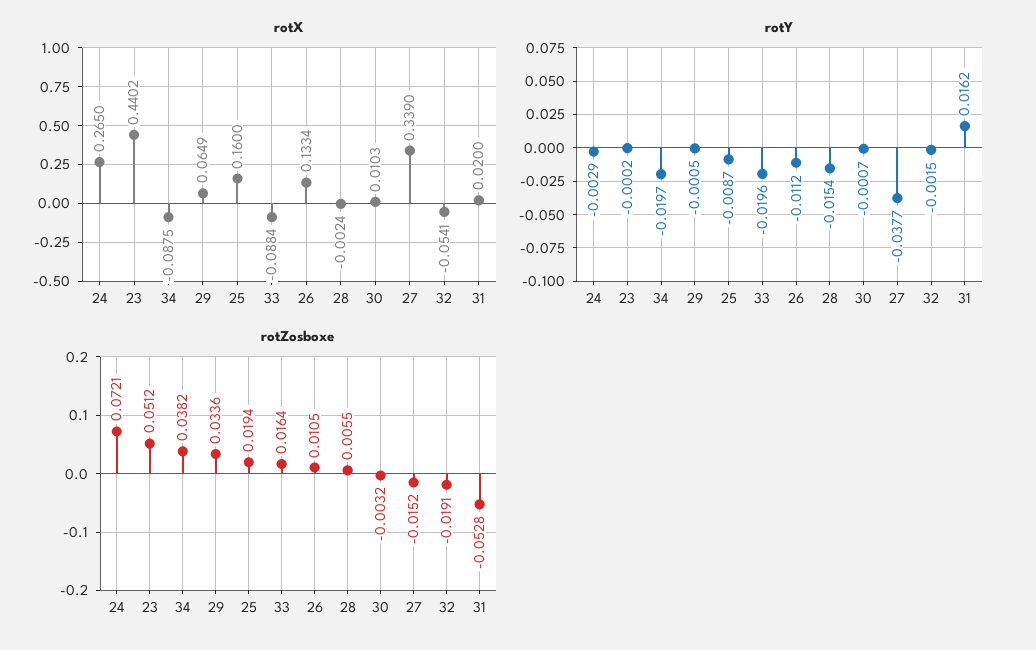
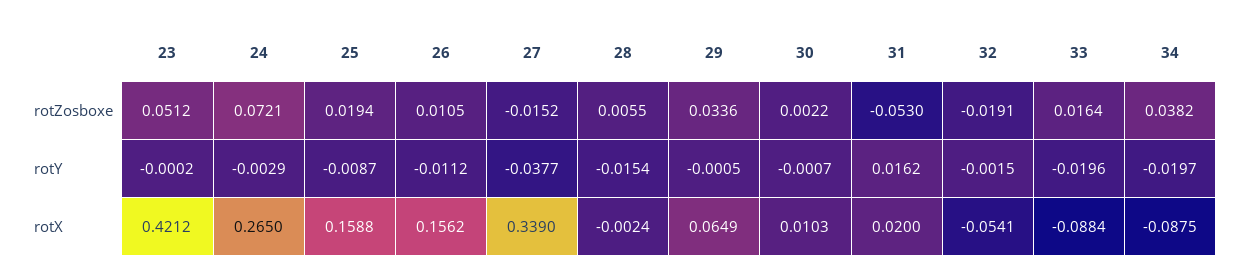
  {
    "rotX": {
      "24": 0.265,
-     "23": 0.4402,
+     "23": 0.4212,
      "34": -0.0875,
      "29": 0.0649,
-     "25": 0.16,
+     "25": 0.1588,
      "33": -0.0884,
-     "26": 0.1334,
+     "26": 0.1562,
      "28": -0.0024,
      "30": 0.0103,
      "27": 0.339,
      "32": -0.0541,
      "31": 0.02
    },
    "rotY": {
      "24": -0.0029,
      "23": -0.0002,
      "34": -0.0197,
      "29": -0.0005,
      "25": -0.0087,
      "33": -0.0196,
      "26": -0.0112,
      "28": -0.0154,
      "30": -0.0007,
      "27": -0.0377,
      "32": -0.0015,
      "31": 0.0162
    },
    "rotZosboxe": {
      "24": 0.0721,
      "23": 0.0512,
      "34": 0.0382,
      "29": 0.0336,
      "25": 0.0194,
      "33": 0.0164,
      "26": 0.0105,
      "28": 0.0055,
-     "30": -0.0032,
+     "30": 0.0022,
      "27": -0.0152,
      "32": -0.0191,
-     "31": -0.0528
+     "31": -0.053
    }
  }

